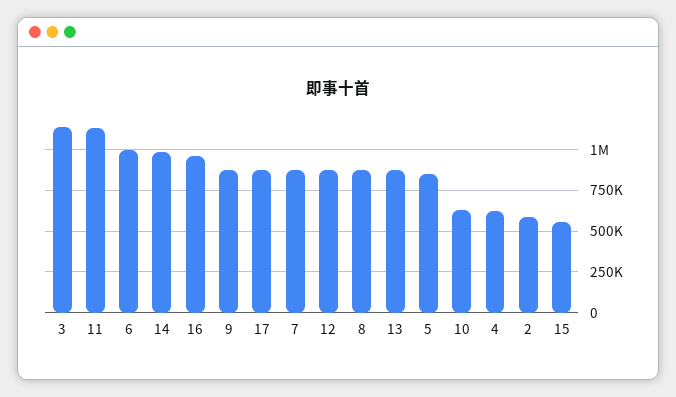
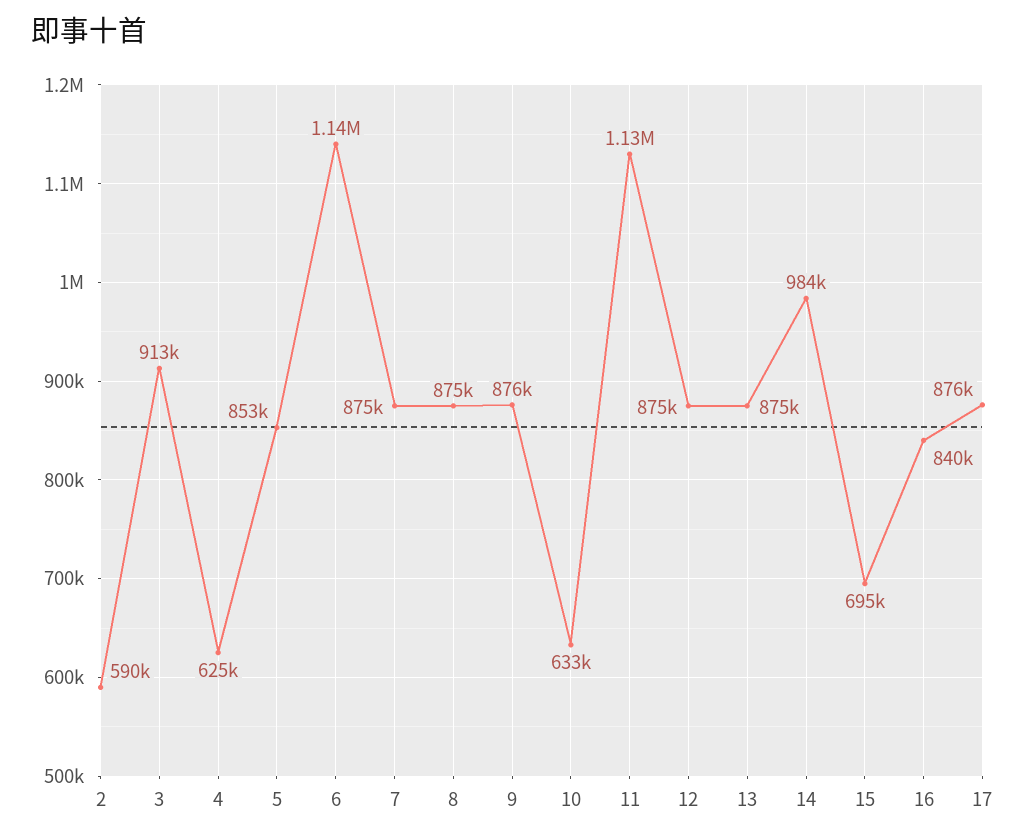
  {
-   "3": 1150000,
+   "3": 913000,
    "11": 1130000,
-   "6": 1000000,
+   "6": 1140000,
    "14": 984000,
-   "16": 950000,
+   "16": 840000,
    "9": 876000,
    "17": 876000,
    "7": 875000,
    "12": 875000,
    "8": 875000,
    "13": 875000,
    "5": 853000,
    "10": 633000,
    "4": 625000,
    "2": 590000,
-   "15": 550000
+   "15": 695000
  }

